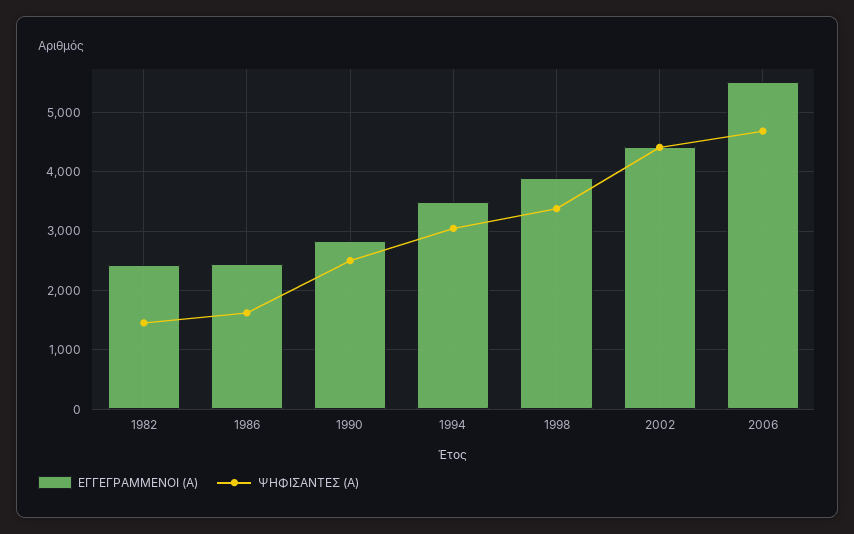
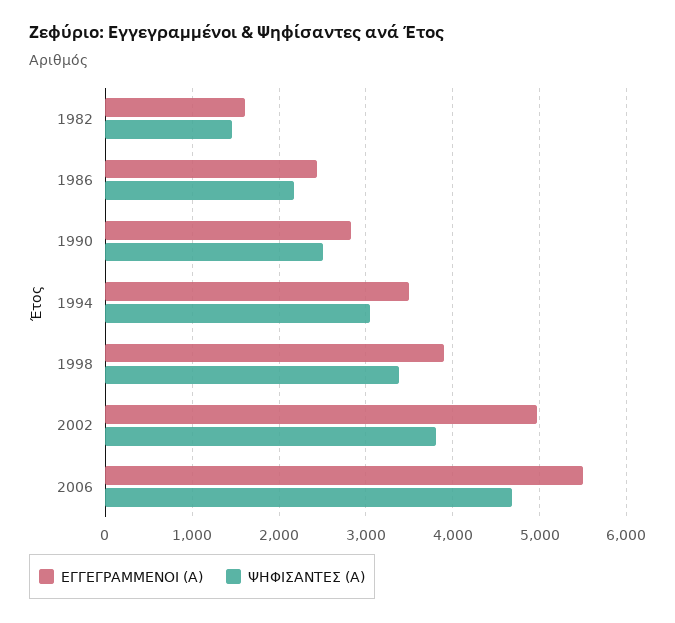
  {
    "ΕΓΓΕΓΡΑΜΜΕΝΟΙ (Α)": {
-     "1982": 2400,
+     "1982": 1600,
      "1986": 2400,
      "1990": 2800,
      "1994": 3500,
      "1998": 3900,
-     "2002": 4400,
+     "2002": 5000,
      "2006": 5500
    },
    "ΨΗΦΙΣΑΝΤΕΣ (Α)": {
      "1982": 1500,
-     "1986": 1600,
+     "1986": 2200,
      "1990": 2500,
      "1994": 3000,
      "1998": 3400,
-     "2002": 4400,
+     "2002": 3800,
      "2006": 4700
    }
  }

